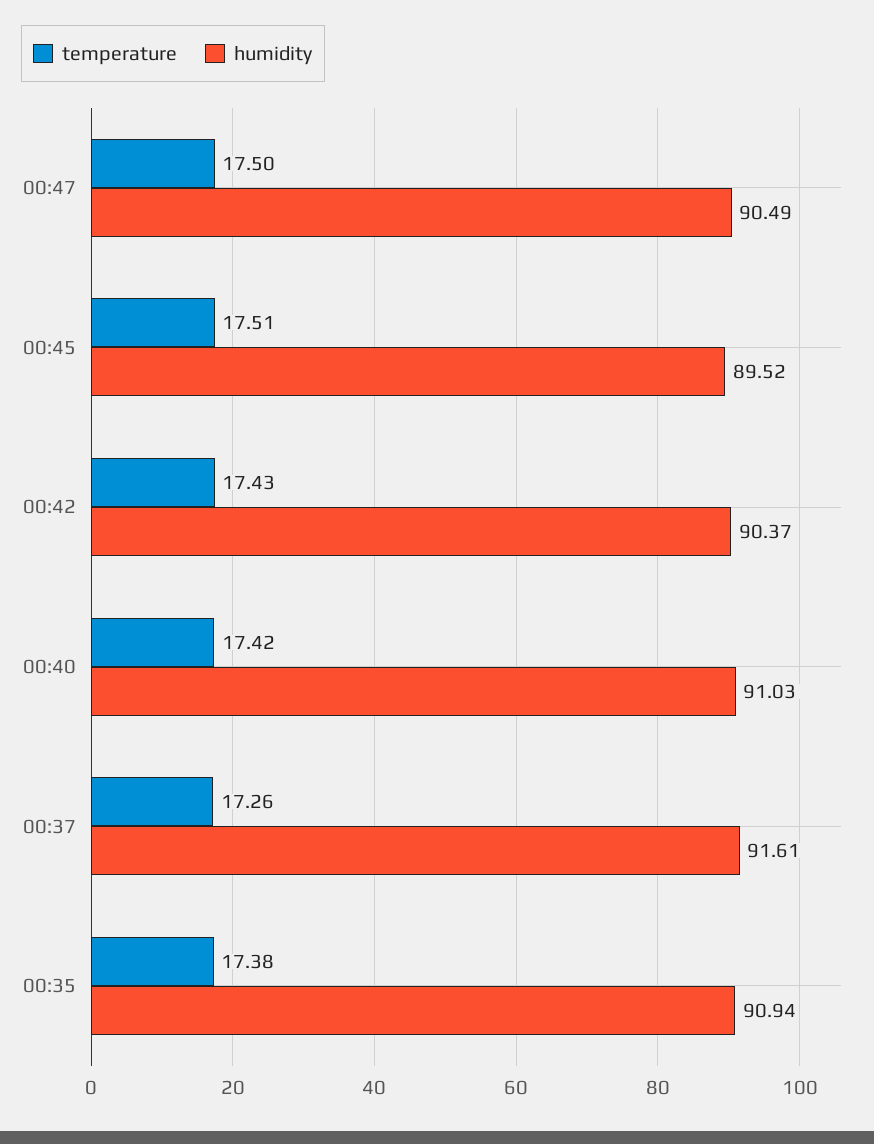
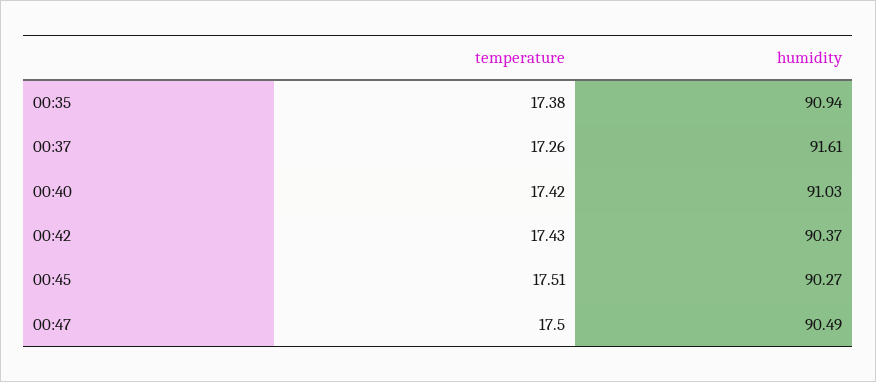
  {
    "temperature": {
      "00:47": 17.5,
      "00:45": 17.51,
      "00:42": 17.43,
      "00:40": 17.42,
      "00:37": 17.26,
      "00:35": 17.38
    },
    "humidity": {
      "00:47": 90.49,
-     "00:45": 89.52,
+     "00:45": 90.27,
      "00:42": 90.37,
      "00:40": 91.03,
      "00:37": 91.61,
      "00:35": 90.94
    }
  }

